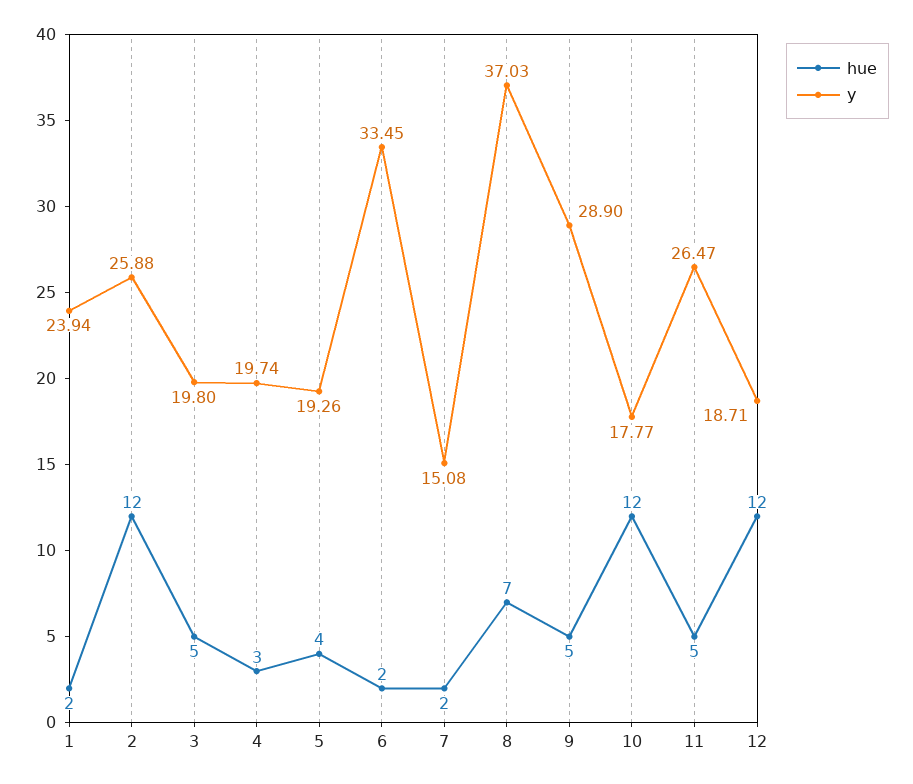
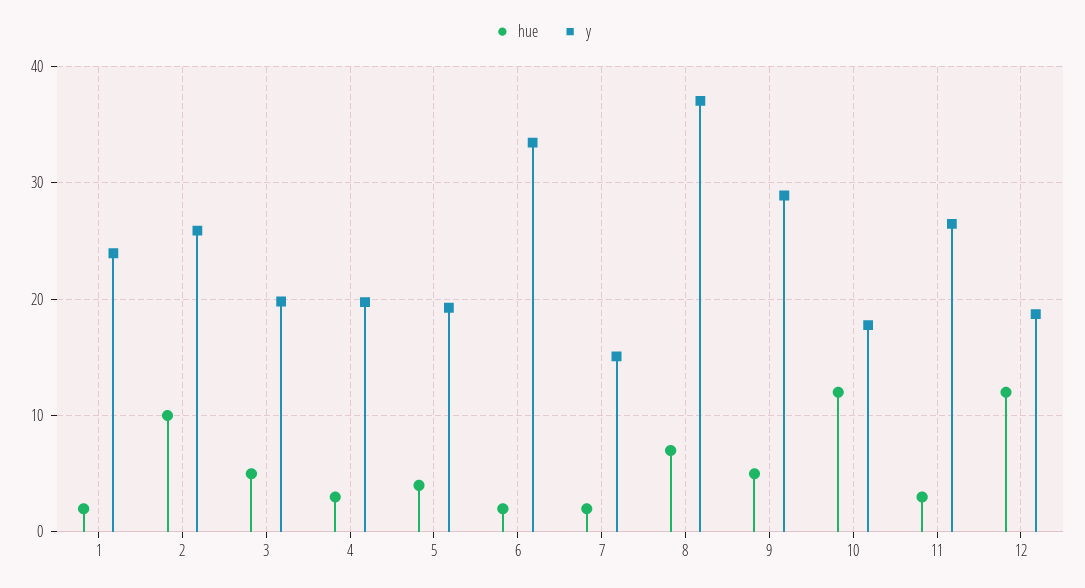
  {
    "hue": {
      "1": 2,
-     "2": 12,
+     "2": 10,
      "3": 5,
      "4": 3,
      "5": 4,
      "6": 2,
      "7": 2,
      "8": 7,
      "9": 5,
      "10": 12,
-     "11": 5,
+     "11": 3,
      "12": 12
    },
    "y": {
      "1": 23.94,
      "2": 25.88,
      "3": 19.8,
      "4": 19.74,
      "5": 19.26,
      "6": 33.45,
      "7": 15.08,
      "8": 37.03,
      "9": 28.9,
      "10": 17.77,
      "11": 26.47,
      "12": 18.71
    }
  }

